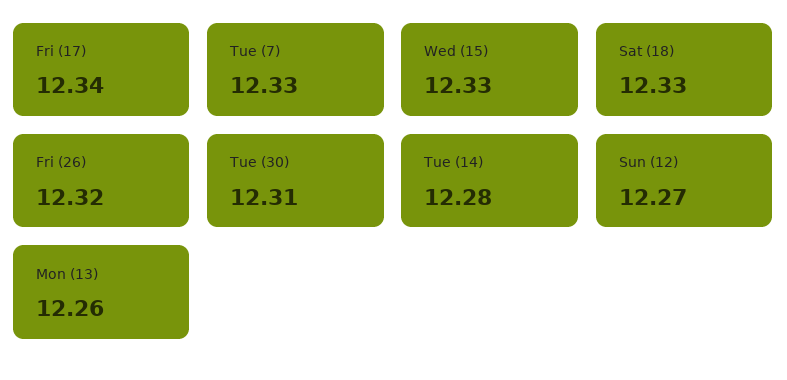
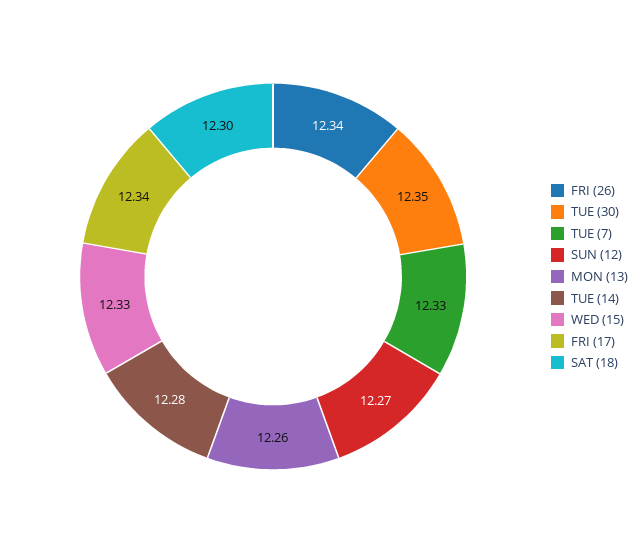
  {
    "Fri (17)": 12.34,
    "Tue (7)": 12.33,
    "Wed (15)": 12.33,
-   "Sat (18)": 12.33,
+   "Sat (18)": 12.3,
-   "Fri (26)": 12.32,
+   "Fri (26)": 12.34,
-   "Tue (30)": 12.31,
+   "Tue (30)": 12.35,
    "Tue (14)": 12.28,
    "Sun (12)": 12.27,
    "Mon (13)": 12.26
  }

